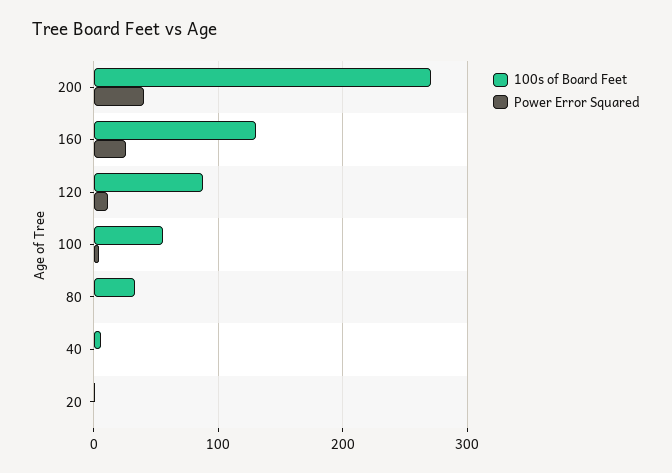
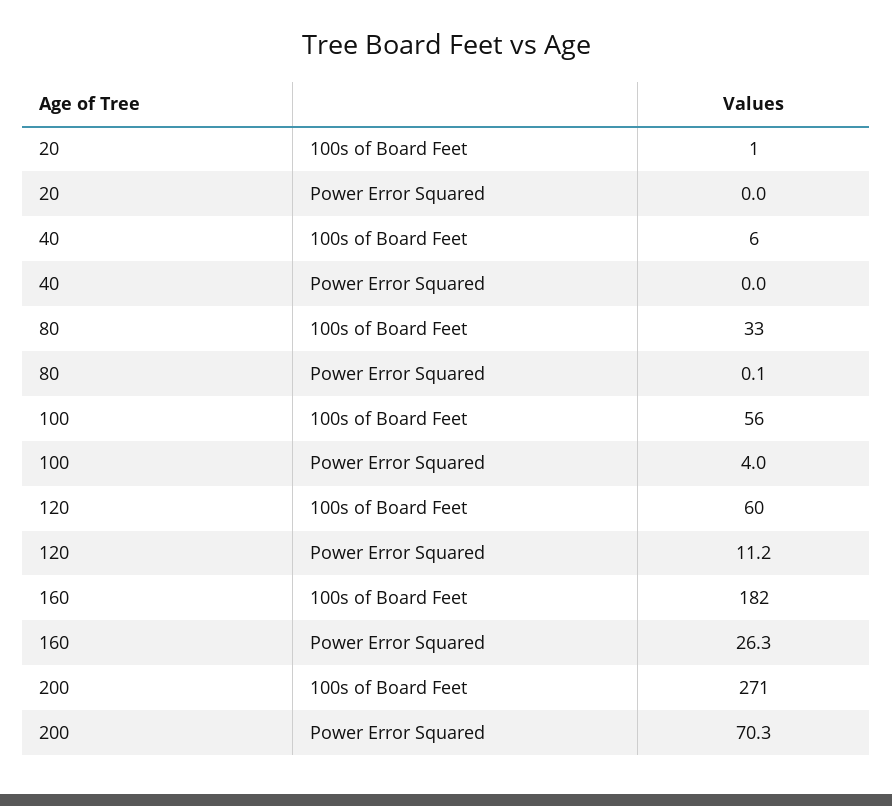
  {
    "100s of Board Feet": {
      "200": 271,
-     "160": 130,
+     "160": 182,
-     "120": 90,
+     "120": 60,
      "100": 56,
      "80": 33,
      "40": 6,
      "20": 1
    },
    "Power Error Squared": {
-     "200": 40,
+     "200": 70.3,
      "160": 26.3,
      "120": 11.2,
      "100": 4,
      "80": 0.1,
      "40": 0,
      "20": 0
    }
  }

